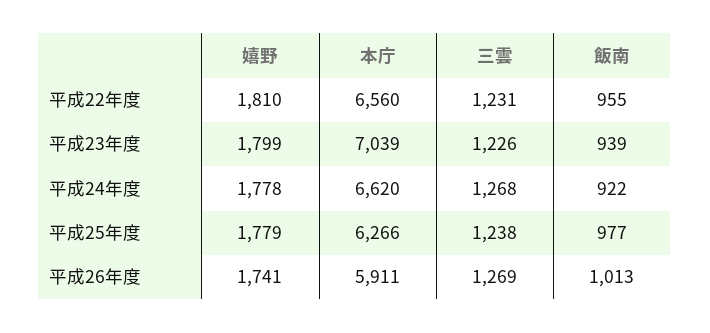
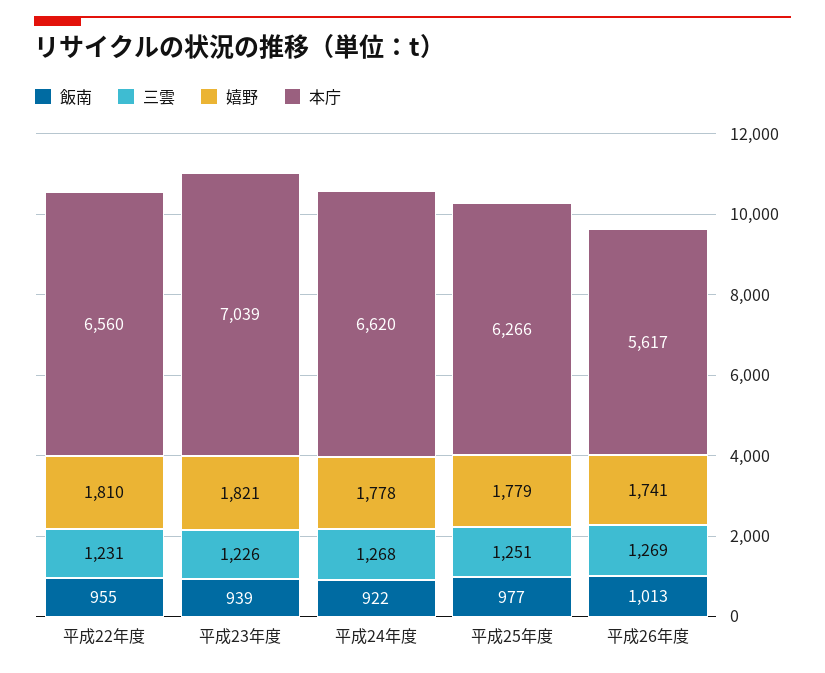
  {
    "嬉野": {
      "平成22年度": 1810,
-     "平成23年度": 1799,
+     "平成23年度": 1821,
      "平成24年度": 1778,
      "平成25年度": 1779,
      "平成26年度": 1741
    },
    "本庁": {
      "平成22年度": 6560,
      "平成23年度": 7039,
      "平成24年度": 6620,
      "平成25年度": 6266,
-     "平成26年度": 5911
+     "平成26年度": 5617
    },
    "三雲": {
      "平成22年度": 1231,
      "平成23年度": 1226,
      "平成24年度": 1268,
-     "平成25年度": 1238,
+     "平成25年度": 1251,
      "平成26年度": 1269
    },
    "飯南": {
      "平成22年度": 955,
      "平成23年度": 939,
      "平成24年度": 922,
      "平成25年度": 977,
      "平成26年度": 1013
    }
  }

